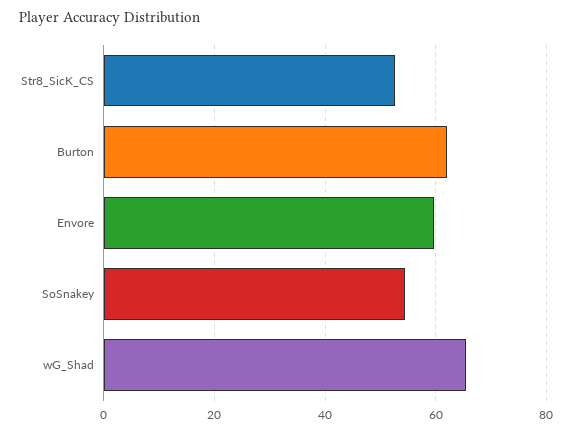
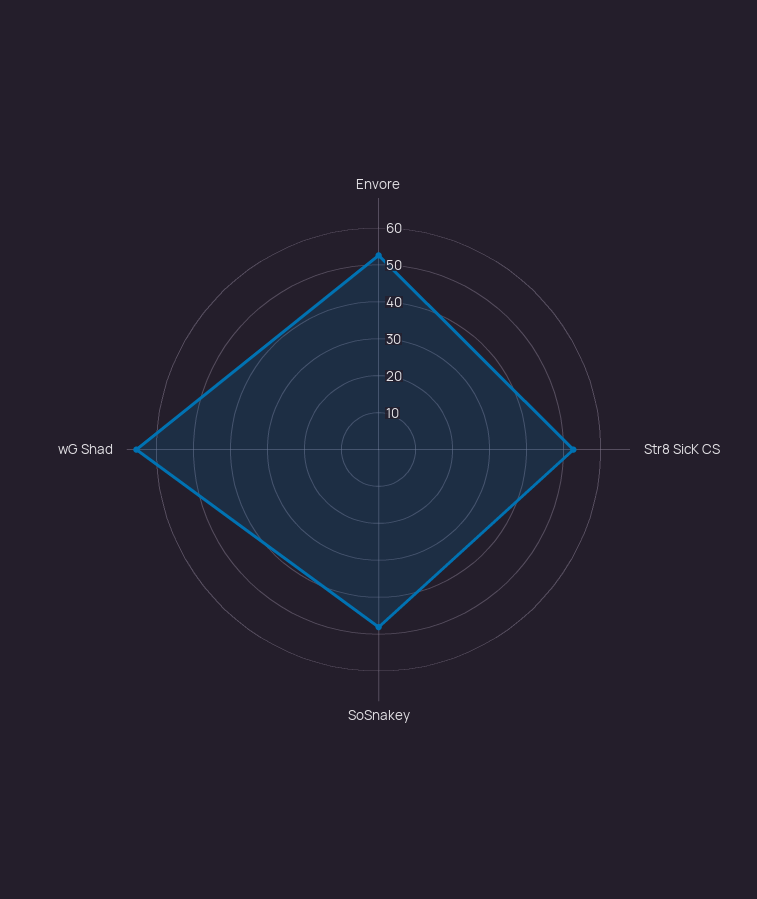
  {
    "Str8_SicK_CS": 52,
-   "Burton": 62,
-   "Envore": 60,
+   "Envore": 52.5,
-   "SoSnakey": 54,
+   "SoSnakey": 47.5,
    "wG_Shad": 66
  }

